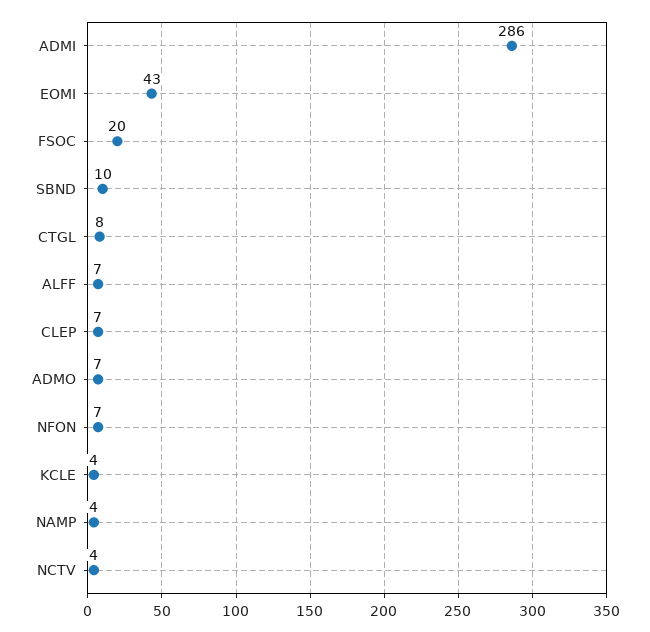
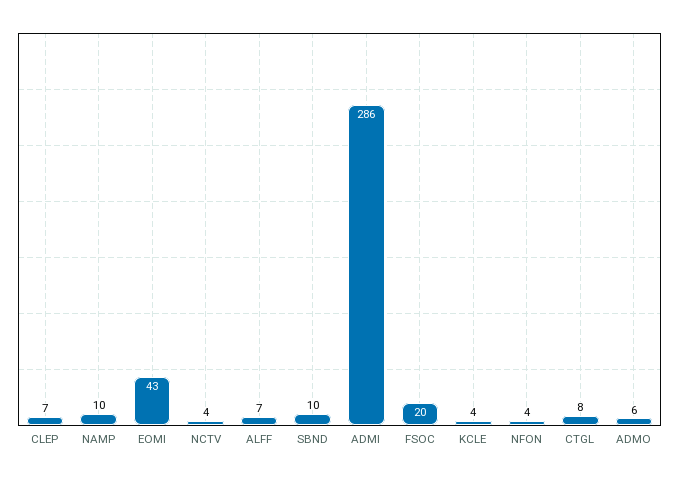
  {
    "ADMI": 286,
    "EOMI": 43,
    "FSOC": 20,
    "SBND": 10,
    "CTGL": 8,
    "ALFF": 7,
    "CLEP": 7,
-   "ADMO": 7,
+   "ADMO": 6,
-   "NFON": 7,
+   "NFON": 4,
    "KCLE": 4,
-   "NAMP": 4,
+   "NAMP": 10,
    "NCTV": 4
  }

